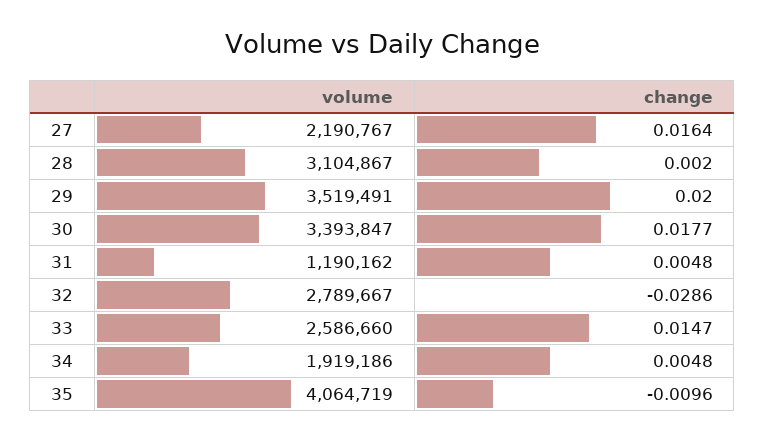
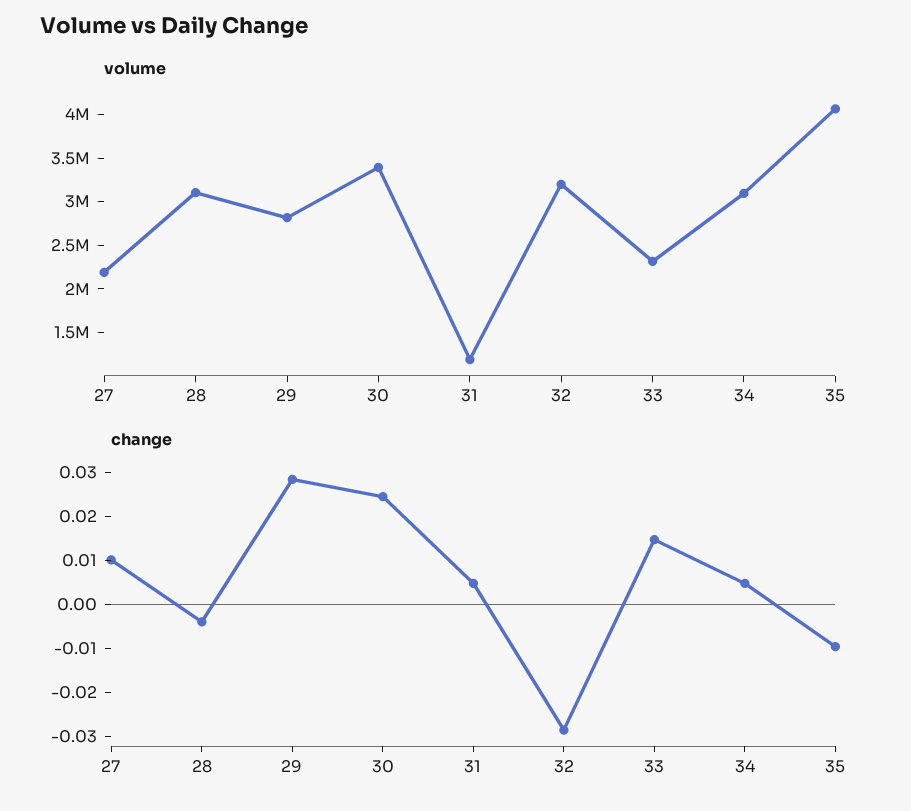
  {
    "volume": {
      "27": 2190767,
      "28": 3104867,
-     "29": 3519491,
+     "29": 2800000,
      "30": 3393847,
      "31": 1190162,
-     "32": 2789667,
+     "32": 3200000,
-     "33": 2586660,
+     "33": 2300000,
-     "34": 1919186,
+     "34": 3100000,
      "35": 4064719
    },
    "change": {
-     "27": 0.0164,
+     "27": 0.01,
-     "28": 0.002,
+     "28": -0.004,
-     "29": 0.02,
+     "29": 0.028,
-     "30": 0.0177,
+     "30": 0.024,
      "31": 0.0048,
      "32": -0.0286,
      "33": 0.0147,
      "34": 0.0048,
      "35": -0.0096
    }
  }

